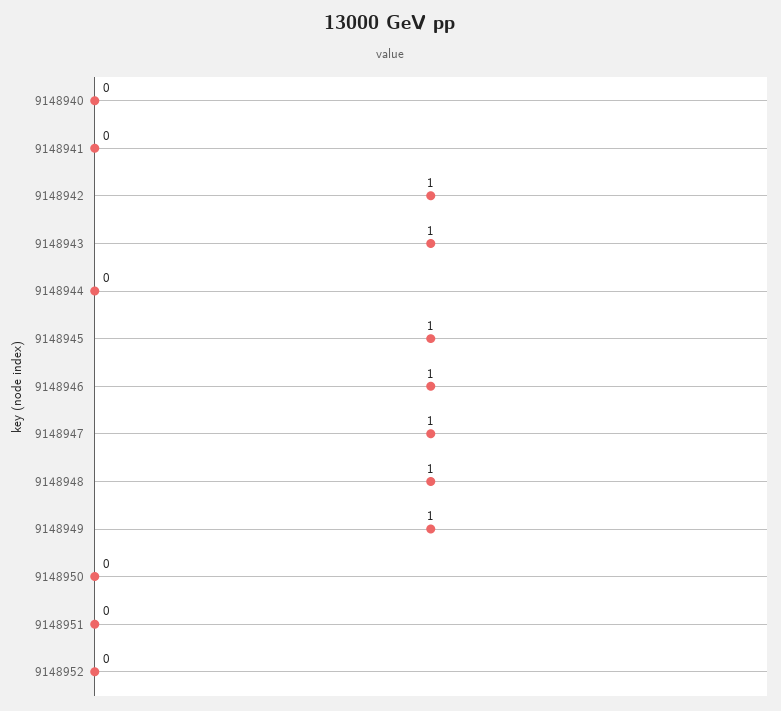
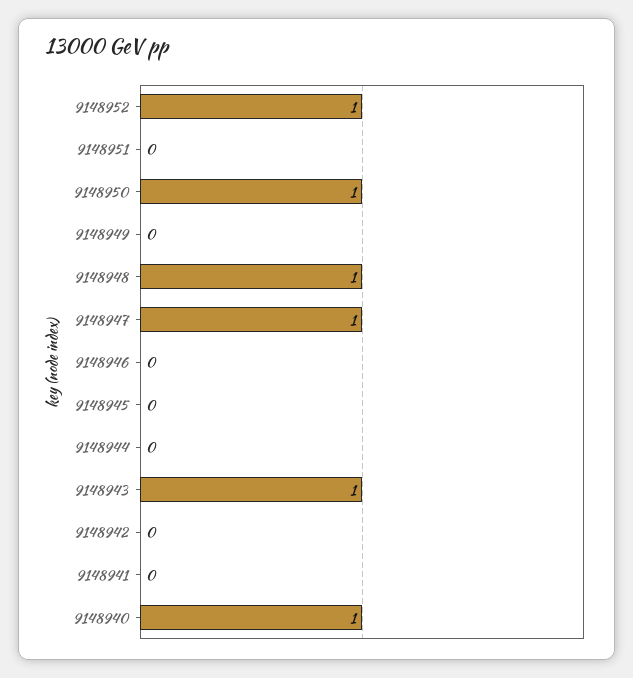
  {
-   "9148940": 0,
+   "9148940": 1,
    "9148941": 0,
-   "9148942": 1,
+   "9148942": 0,
    "9148943": 1,
    "9148944": 0,
-   "9148945": 1,
+   "9148945": 0,
-   "9148946": 1,
+   "9148946": 0,
    "9148947": 1,
    "9148948": 1,
-   "9148949": 1,
+   "9148949": 0,
-   "9148950": 0,
+   "9148950": 1,
    "9148951": 0,
-   "9148952": 0
+   "9148952": 1
  }

